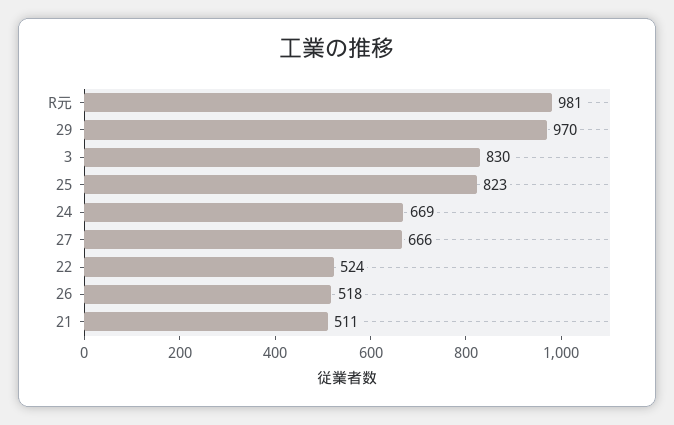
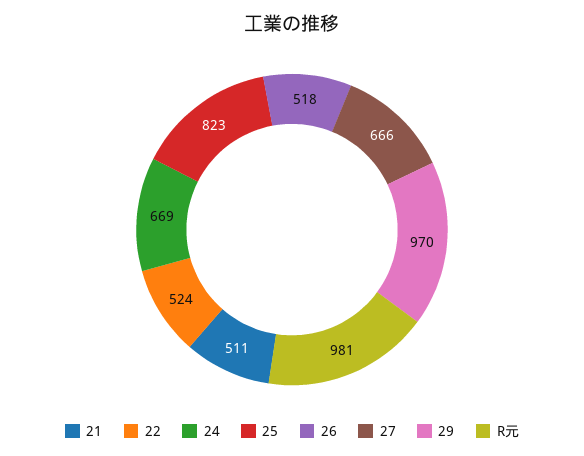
  {
    "R元": 981,
    "29": 970,
-   "3": 830,
    "25": 823,
    "24": 669,
    "27": 666,
    "22": 524,
    "26": 518,
    "21": 511
  }

